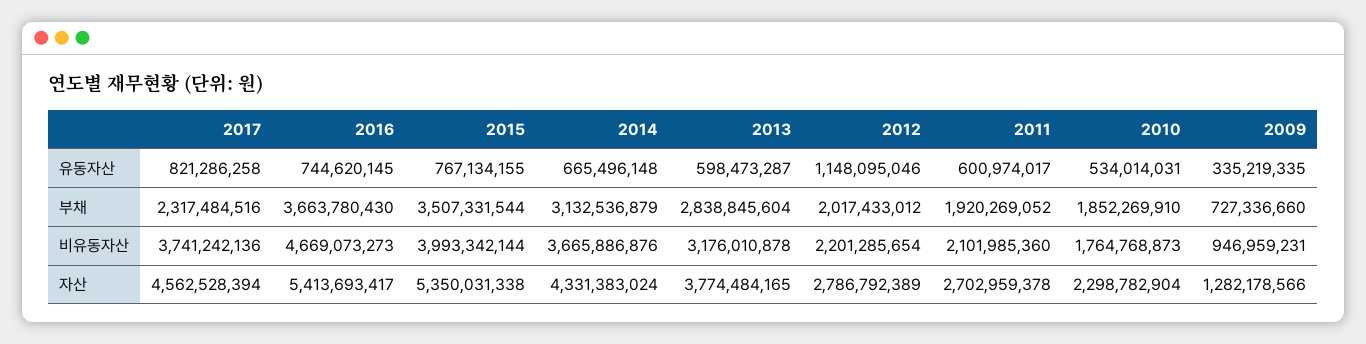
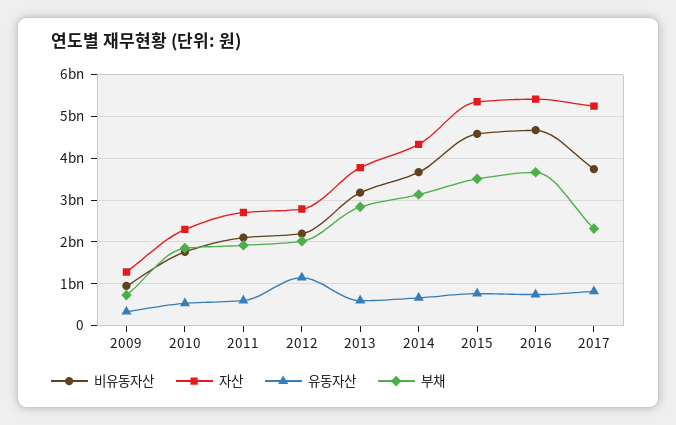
  {
    "유동자산": {
      "2017": 821286258,
      "2016": 744620145,
      "2015": 767134155,
      "2014": 665496148,
      "2013": 598473287,
      "2012": 1148095046,
      "2011": 600974017,
      "2010": 534014031,
      "2009": 335219335
    },
    "부채": {
      "2017": 2317484516,
      "2016": 3663780430,
      "2015": 3507331544,
      "2014": 3132536879,
      "2013": 2838845604,
      "2012": 2017433012,
      "2011": 1920269052,
      "2010": 1852269910,
      "2009": 727336660
    },
    "비유동자산": {
      "2017": 3741242136,
      "2016": 4669073273,
-     "2015": 3993342144,
+     "2015": 4600000000,
      "2014": 3665886876,
      "2013": 3176010878,
      "2012": 2201285654,
      "2011": 2101985360,
      "2010": 1764768873,
      "2009": 946959231
    },
    "자산": {
-     "2017": 4562528394,
+     "2017": 5200000000,
      "2016": 5413693417,
      "2015": 5350031338,
      "2014": 4331383024,
      "2013": 3774484165,
      "2012": 2786792389,
      "2011": 2702959378,
      "2010": 2298782904,
      "2009": 1282178566
    }
  }

